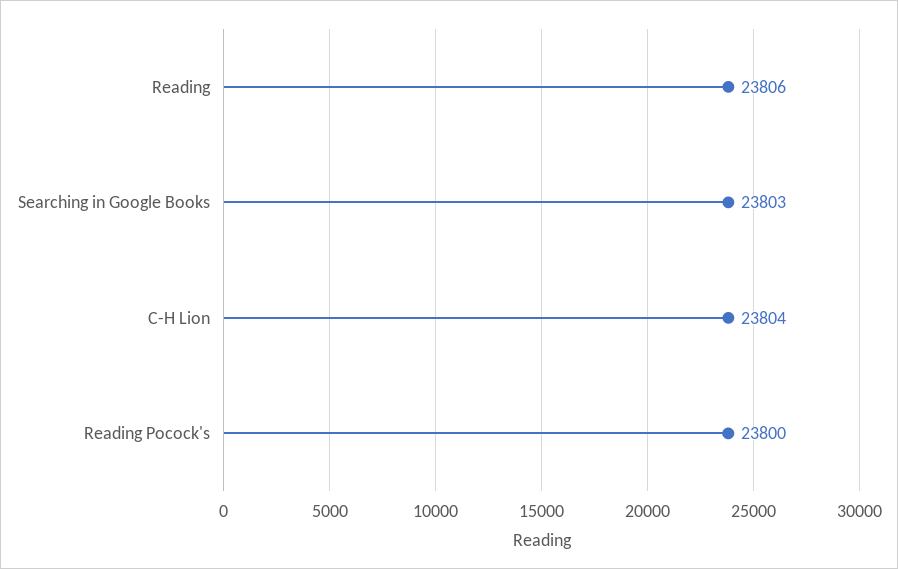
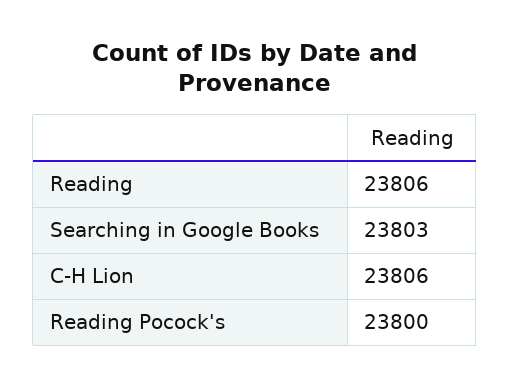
  {
    "Reading": 23806,
    "Searching in Google Books": 23803,
-   "C-H Lion": 23804,
+   "C-H Lion": 23806,
    "Reading Pocock's": 23800
  }

